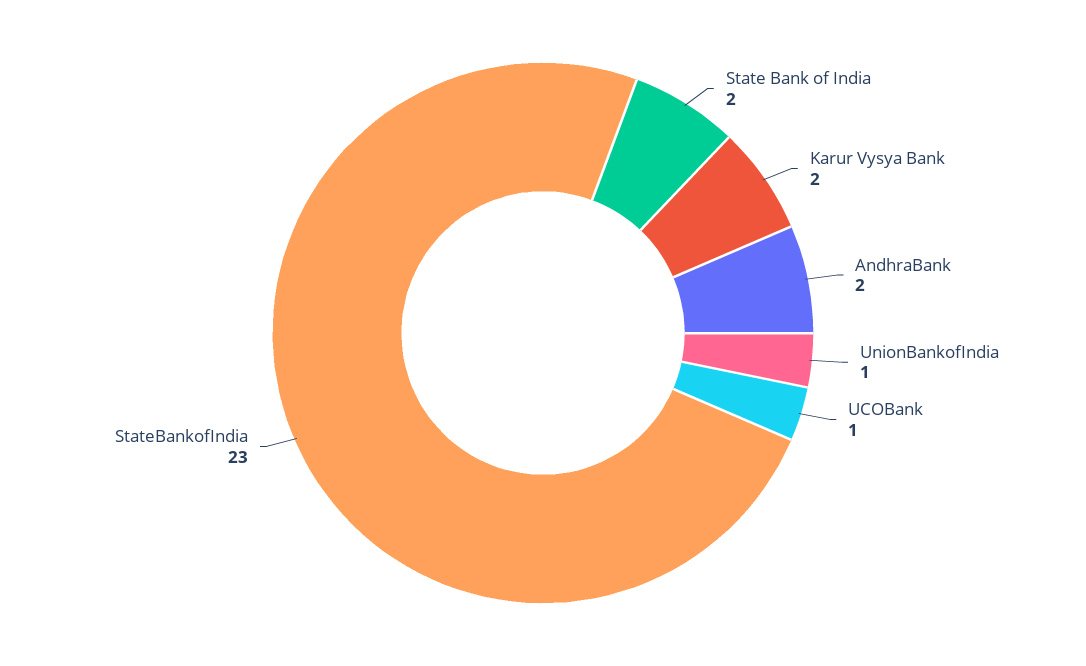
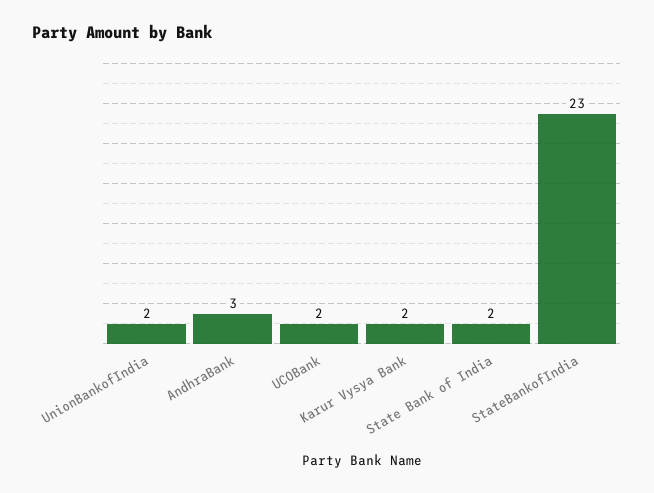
  {
    "State Bank of India": 2,
    "Karur Vysya Bank": 2,
-   "AndhraBank": 2,
+   "AndhraBank": 3,
-   "UnionBankofIndia": 1,
+   "UnionBankofIndia": 2,
-   "UCOBank": 1,
+   "UCOBank": 2,
    "StateBankofIndia": 23
  }

